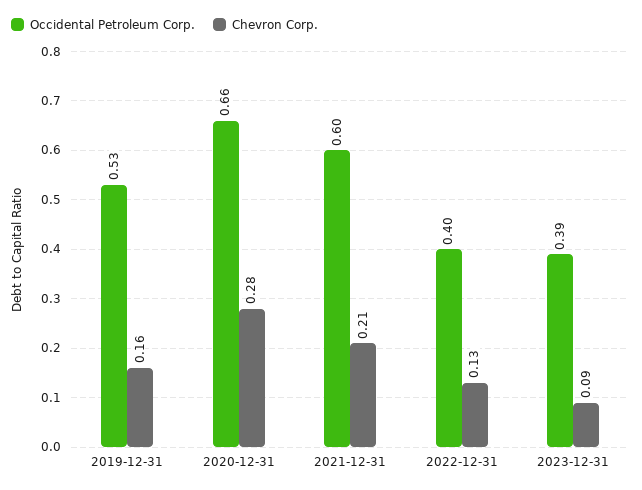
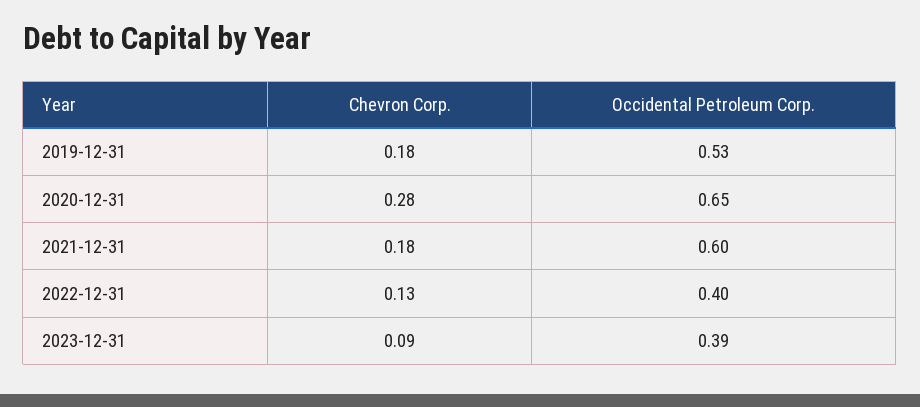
  {
    "Occidental Petroleum Corp.": {
      "2019-12-31": 0.53,
-     "2020-12-31": 0.66,
+     "2020-12-31": 0.65,
      "2021-12-31": 0.6,
      "2022-12-31": 0.4,
      "2023-12-31": 0.39
    },
    "Chevron Corp.": {
-     "2019-12-31": 0.16,
+     "2019-12-31": 0.18,
      "2020-12-31": 0.28,
-     "2021-12-31": 0.21,
+     "2021-12-31": 0.18,
      "2022-12-31": 0.13,
      "2023-12-31": 0.09
    }
  }

